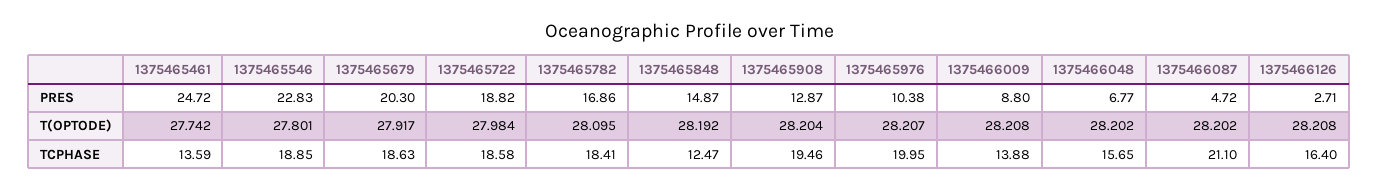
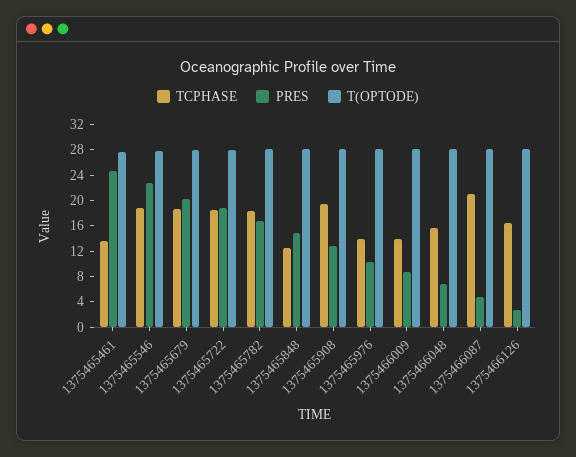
  {
    "PRES": {
      "1375465461": 24.72,
      "1375465546": 22.83,
      "1375465679": 20.3,
      "1375465722": 18.82,
      "1375465782": 16.86,
      "1375465848": 14.87,
      "1375465908": 12.87,
      "1375465976": 10.38,
      "1375466009": 8.8,
      "1375466048": 6.77,
      "1375466087": 4.72,
      "1375466126": 2.71
    },
    "T(OPTODE)": {
      "1375465461": 27.742,
      "1375465546": 27.801,
      "1375465679": 27.917,
      "1375465722": 27.984,
      "1375465782": 28.095,
      "1375465848": 28.192,
      "1375465908": 28.204,
      "1375465976": 28.207,
      "1375466009": 28.208,
      "1375466048": 28.202,
      "1375466087": 28.202,
      "1375466126": 28.208
    },
    "TCPHASE": {
      "1375465461": 13.59,
      "1375465546": 18.85,
      "1375465679": 18.63,
      "1375465722": 18.58,
      "1375465782": 18.41,
      "1375465848": 12.47,
      "1375465908": 19.46,
-     "1375465976": 19.95,
+     "1375465976": 14,
      "1375466009": 13.88,
      "1375466048": 15.65,
      "1375466087": 21.1,
      "1375466126": 16.4
    }
  }

